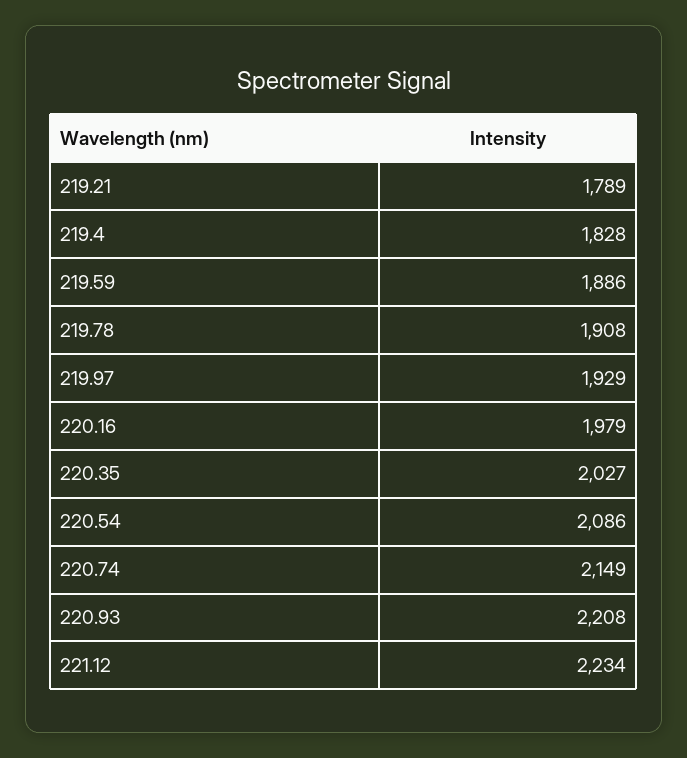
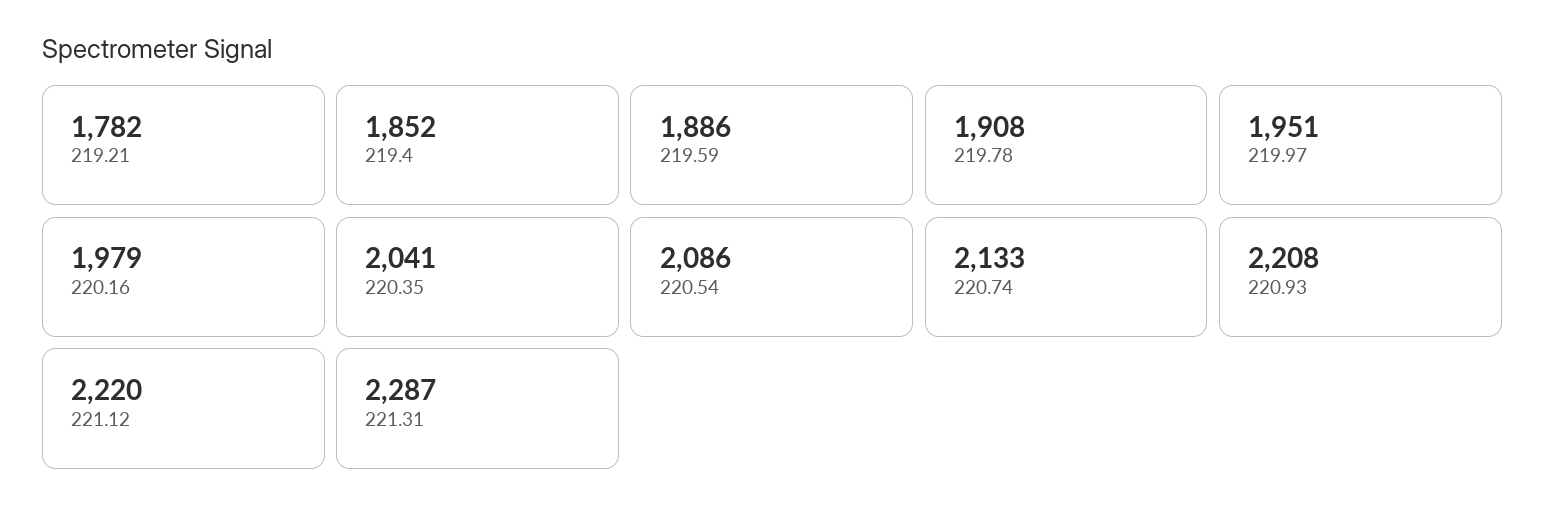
  {
-   "219.21": 1789,
+   "219.21": 1782,
-   "219.4": 1828,
+   "219.4": 1852,
    "219.59": 1886,
    "219.78": 1908,
-   "219.97": 1929,
+   "219.97": 1951,
    "220.16": 1979,
-   "220.35": 2027,
+   "220.35": 2041,
    "220.54": 2086,
-   "220.74": 2149,
+   "220.74": 2133,
    "220.93": 2208,
-   "221.12": 2234
+   "221.12": 2220,
+   "221.31": 2287
  }

